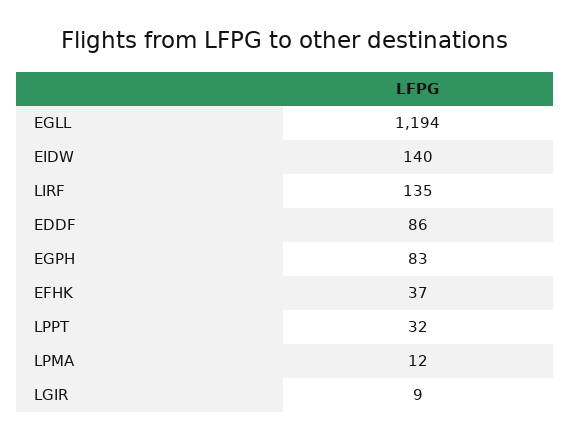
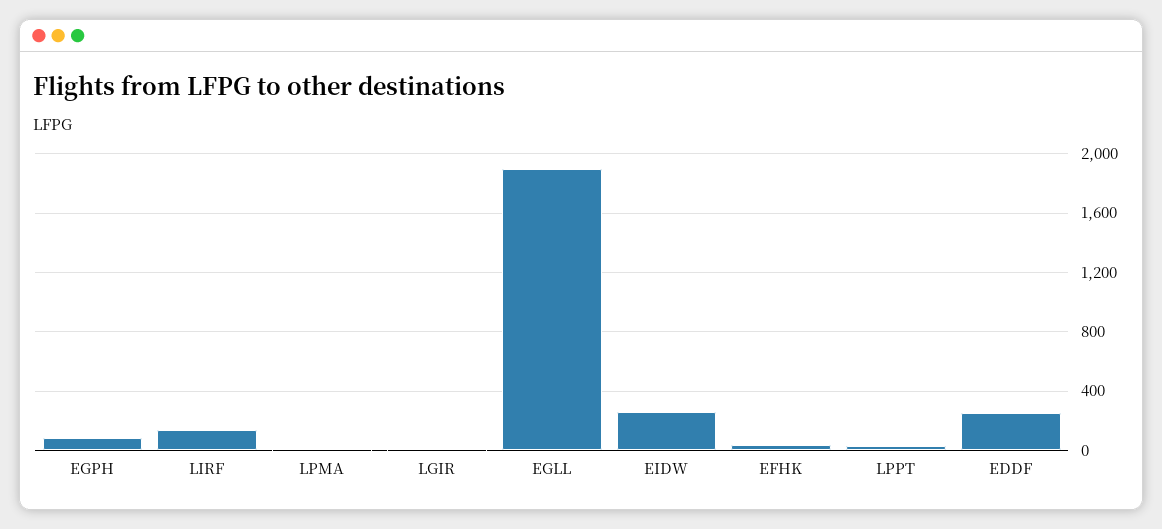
  {
-   "EGLL": 1194,
+   "EGLL": 1900,
-   "EIDW": 140,
+   "EIDW": 250,
    "LIRF": 135,
-   "EDDF": 86,
+   "EDDF": 250,
    "EGPH": 83,
    "EFHK": 37,
    "LPPT": 32,
    "LPMA": 12,
    "LGIR": 9
  }

